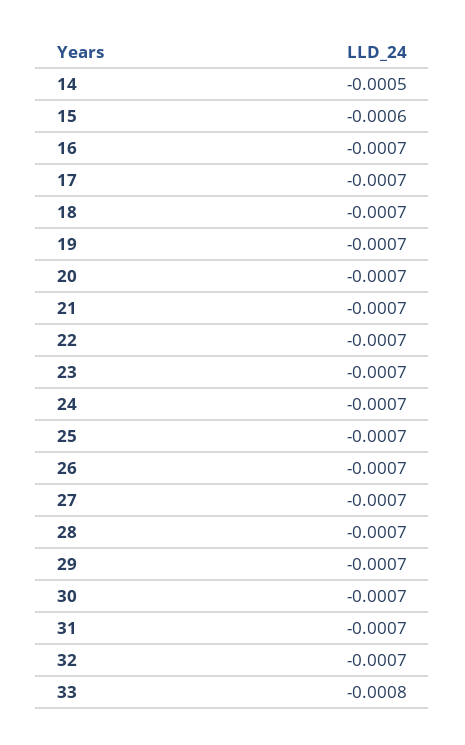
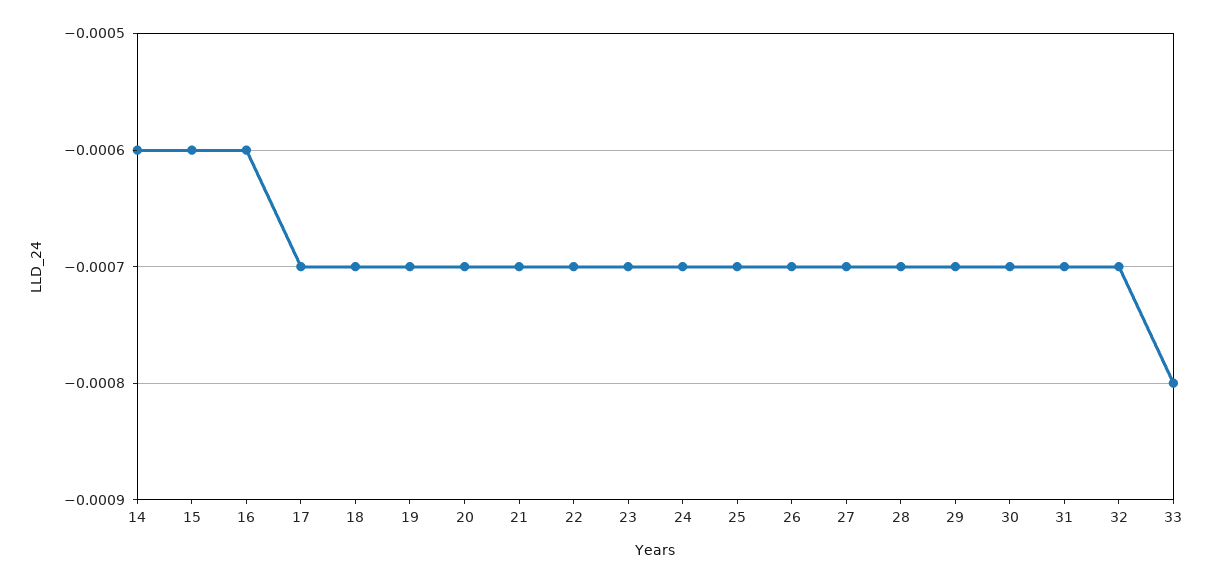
  {
-   "14": -0.0005,
+   "14": -0.0006,
    "15": -0.0006,
-   "16": -0.0007,
+   "16": -0.0006,
    "17": -0.0007,
    "18": -0.0007,
    "19": -0.0007,
    "20": -0.0007,
    "21": -0.0007,
    "22": -0.0007,
    "23": -0.0007,
    "24": -0.0007,
    "25": -0.0007,
    "26": -0.0007,
    "27": -0.0007,
    "28": -0.0007,
    "29": -0.0007,
    "30": -0.0007,
    "31": -0.0007,
    "32": -0.0007,
    "33": -0.0008
  }

